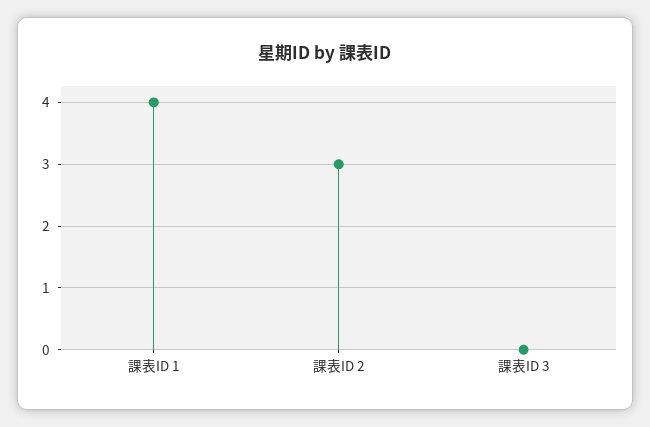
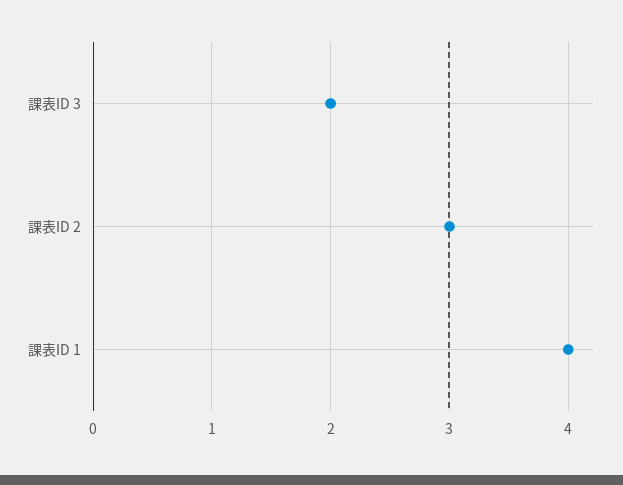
  {
    "課表ID 1": 4,
    "課表ID 2": 3,
-   "課表ID 3": 0
+   "課表ID 3": 2
  }

